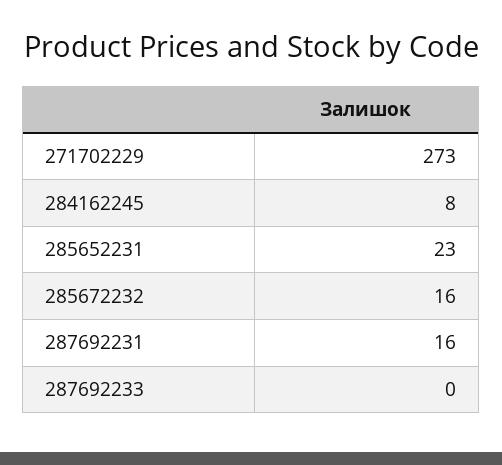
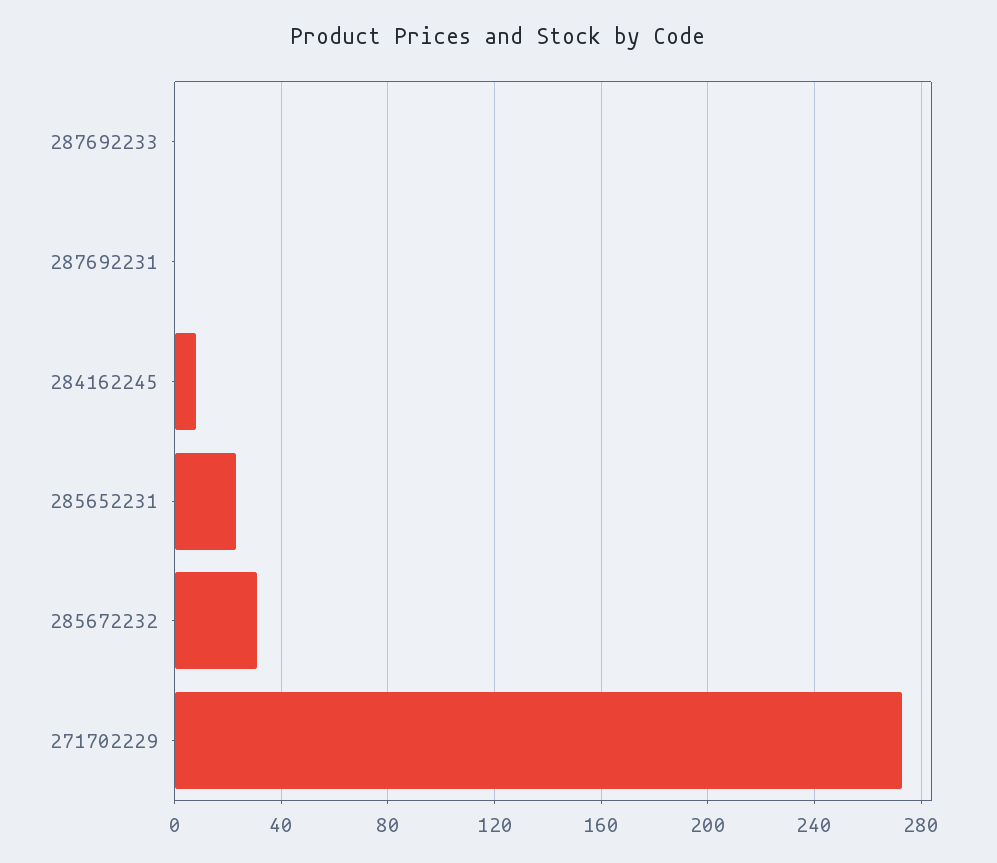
  {
    "271702229": 273,
    "284162245": 8,
    "285652231": 23,
-   "285672232": 16,
+   "285672232": 30,
-   "287692231": 16,
+   "287692231": 0,
    "287692233": 0
  }

